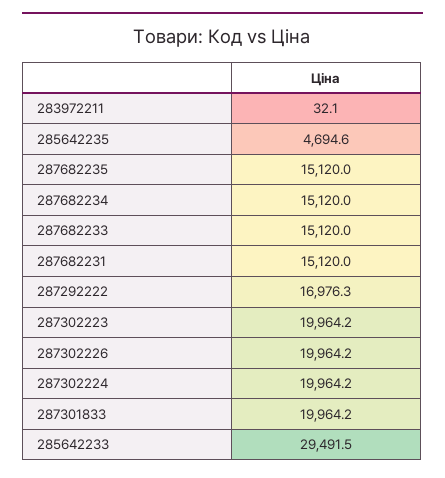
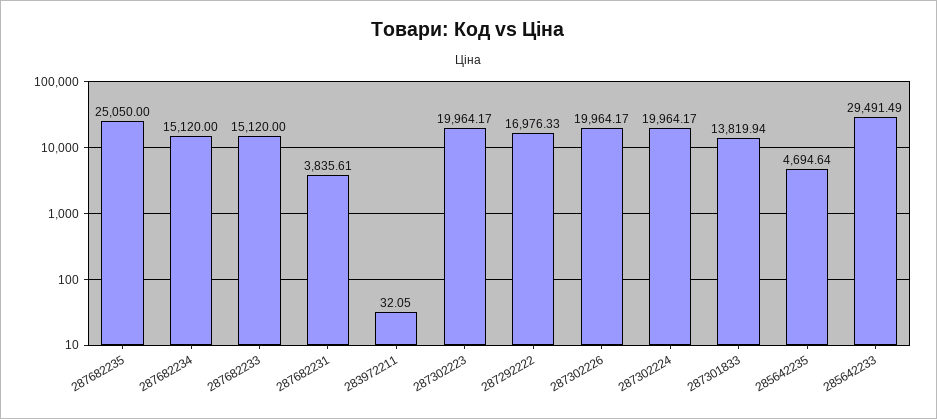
  {
    "283972211": 32.05,
    "285642235": 4694.64,
-   "287682235": 15120,
+   "287682235": 25050,
    "287682234": 15120,
    "287682233": 15120,
-   "287682231": 15120,
+   "287682231": 3835.61,
    "287292222": 16976.33,
    "287302223": 19964.17,
    "287302226": 19964.17,
    "287302224": 19964.17,
-   "287301833": 19964.2,
+   "287301833": 13819.94,
    "285642233": 29491.49
  }

